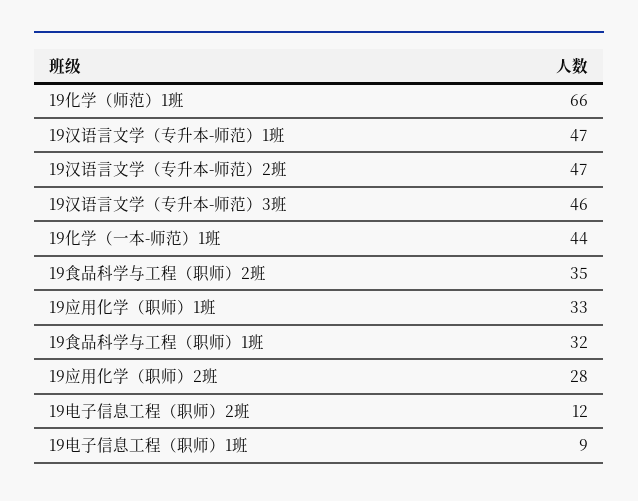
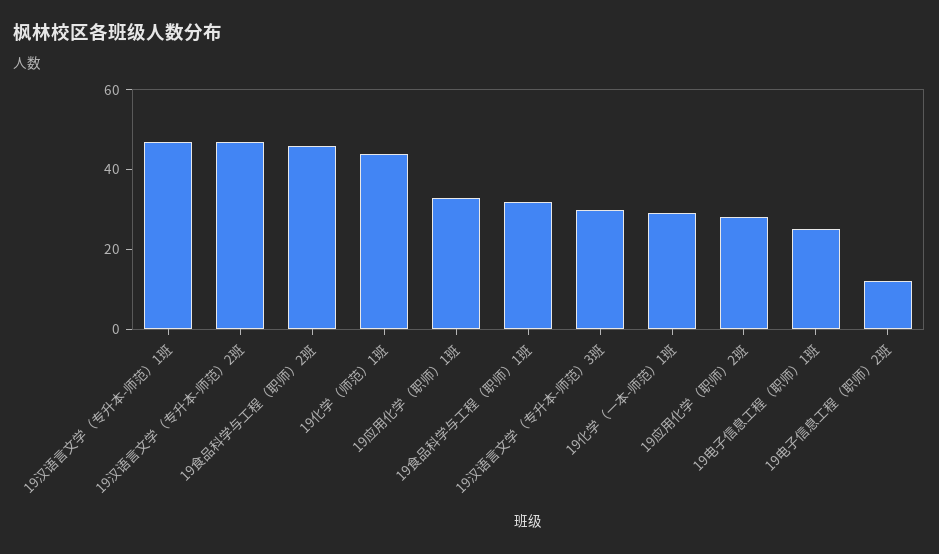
  {
-   "19化学（师范）1班": 66,
+   "19化学（师范）1班": 45,
    "19汉语言文学（专升本-师范）1班": 47,
    "19汉语言文学（专升本-师范）2班": 47,
-   "19汉语言文学（专升本-师范）3班": 46,
+   "19汉语言文学（专升本-师范）3班": 30,
-   "19化学（一本-师范）1班": 44,
+   "19化学（一本-师范）1班": 30,
-   "19食品科学与工程（职师）2班": 35,
+   "19食品科学与工程（职师）2班": 45,
    "19应用化学（职师）1班": 33,
    "19食品科学与工程（职师）1班": 32,
    "19应用化学（职师）2班": 28,
    "19电子信息工程（职师）2班": 12,
-   "19电子信息工程（职师）1班": 9
+   "19电子信息工程（职师）1班": 25
  }

